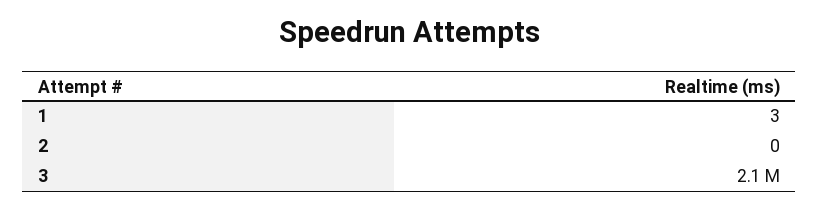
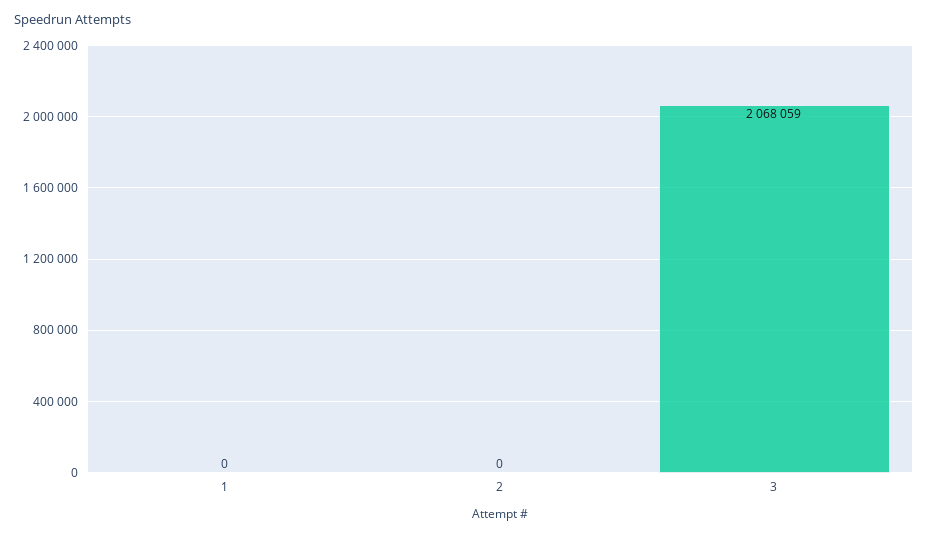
  {
-   "1": 3,
+   "1": 0,
    "2": 0,
    "3": 2068059
  }

